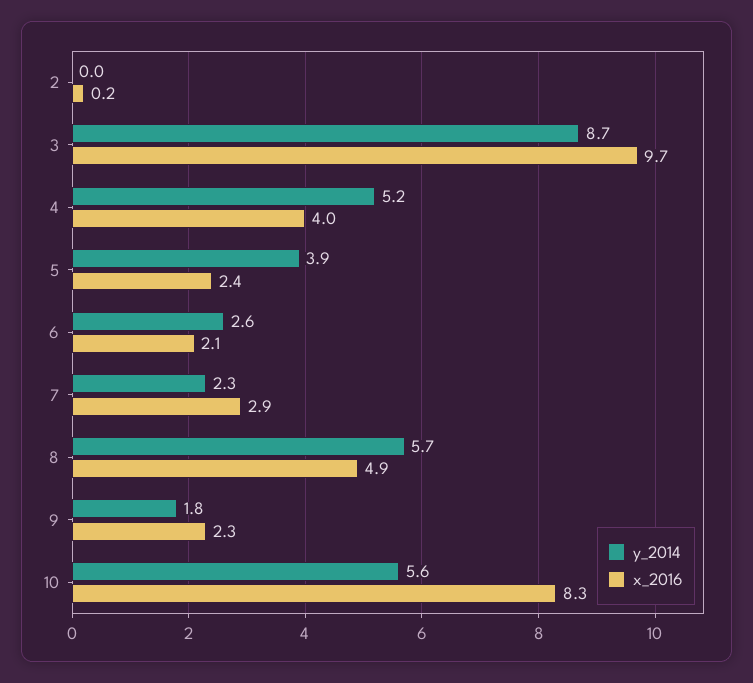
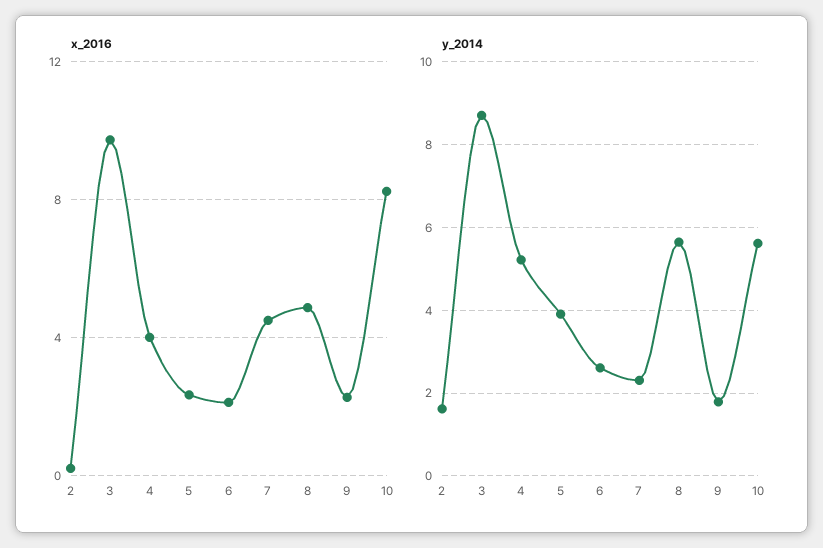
  {
    "y_2014": {
-     "2": 0,
+     "2": 1.6,
      "3": 8.7,
      "4": 5.2,
      "5": 3.9,
      "6": 2.6,
      "7": 2.3,
      "8": 5.7,
      "9": 1.8,
      "10": 5.6
    },
    "x_2016": {
      "2": 0.2,
      "3": 9.7,
      "4": 4,
      "5": 2.4,
      "6": 2.1,
-     "7": 2.9,
+     "7": 4.5,
      "8": 4.9,
      "9": 2.3,
      "10": 8.3
    }
  }

